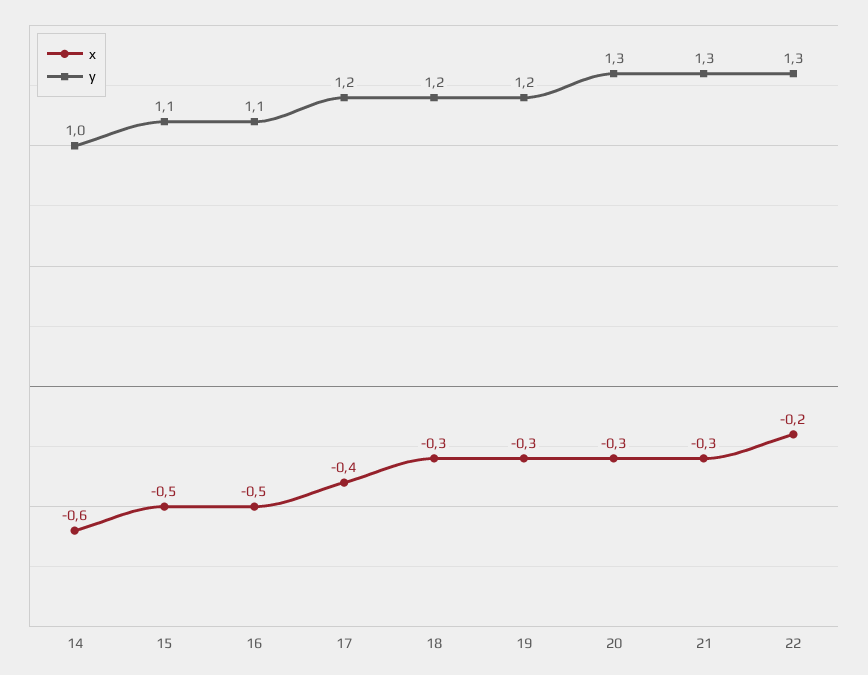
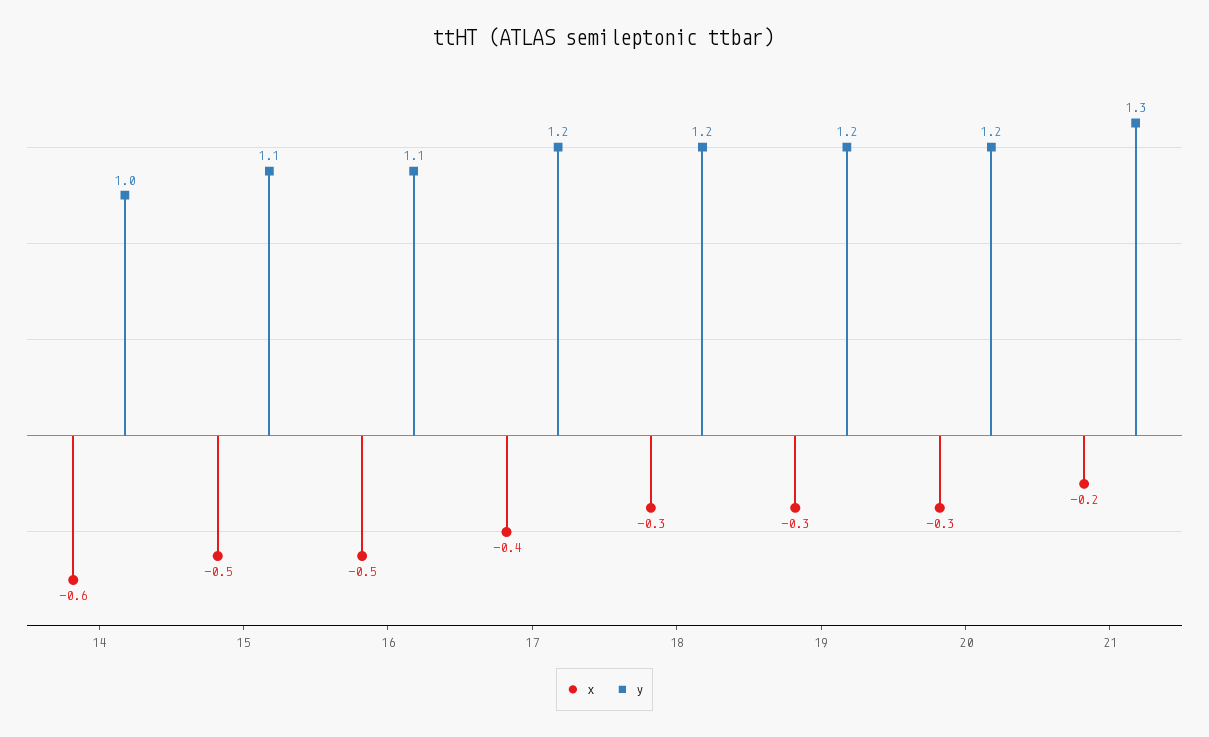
  {
    "x": {
      "14": -0.6,
      "15": -0.5,
      "16": -0.5,
      "17": -0.4,
      "18": -0.3,
      "19": -0.3,
      "20": -0.3,
-     "21": -0.3,
+     "21": -0.2
-     "22": -0.2
    },
    "y": {
      "14": 1,
      "15": 1.1,
      "16": 1.1,
      "17": 1.2,
      "18": 1.2,
      "19": 1.2,
-     "20": 1.3,
+     "20": 1.2,
-     "21": 1.3,
+     "21": 1.3
-     "22": 1.3
    }
  }

